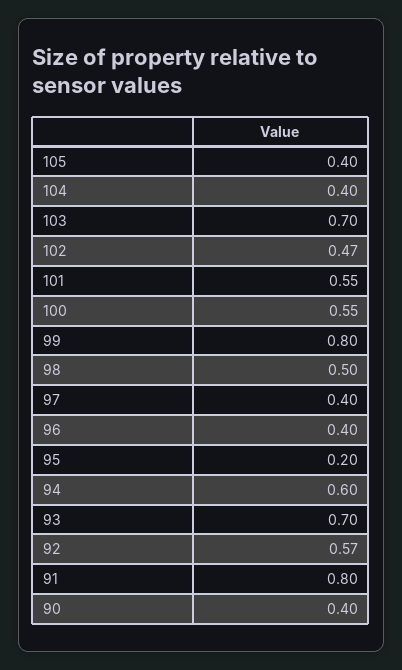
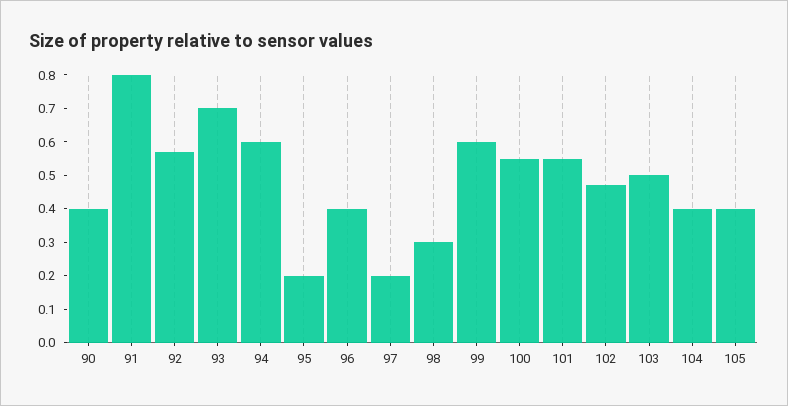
  {
    "105": 0.4,
    "104": 0.4,
-   "103": 0.7,
+   "103": 0.5,
    "102": 0.47,
    "101": 0.55,
    "100": 0.55,
-   "99": 0.8,
+   "99": 0.6,
-   "98": 0.5,
+   "98": 0.3,
-   "97": 0.4,
+   "97": 0.2,
    "96": 0.4,
    "95": 0.2,
    "94": 0.6,
    "93": 0.7,
    "92": 0.57,
    "91": 0.8,
    "90": 0.4
  }

